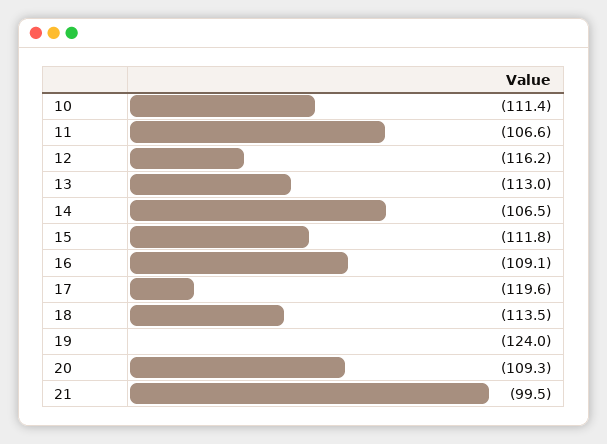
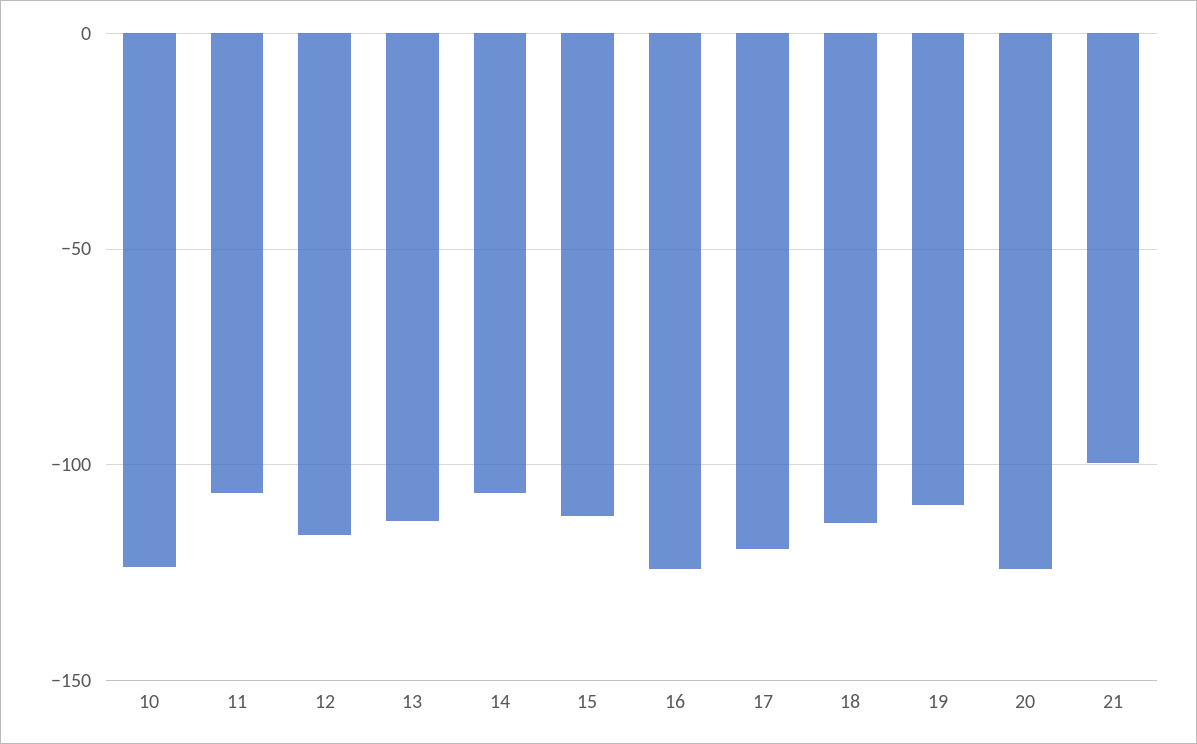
  {
-   "10": -111.4,
+   "10": -125,
    "11": -106.6,
    "12": -116.2,
    "13": -113,
    "14": -106.5,
    "15": -111.8,
-   "16": -109.1,
+   "16": -125,
    "17": -119.6,
    "18": -113.5,
-   "19": -124,
+   "19": -110,
-   "20": -109.3,
+   "20": -125,
    "21": -99.5
  }

